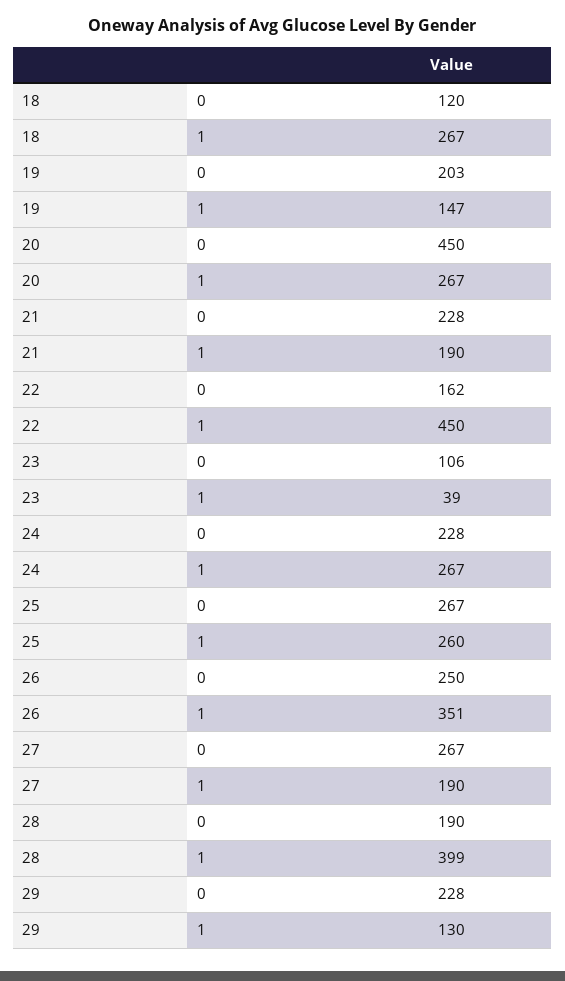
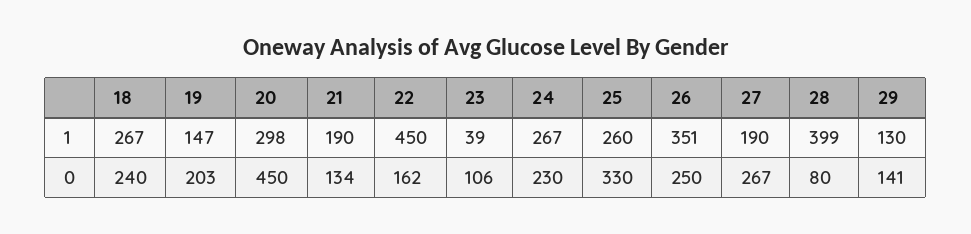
  {
    "18": {
-     "0": 120,
+     "0": 240,
      "1": 267
    },
    "19": {
      "0": 203,
      "1": 147
    },
    "20": {
      "0": 450,
-     "1": 267
+     "1": 298
    },
    "21": {
-     "0": 228,
+     "0": 134,
      "1": 190
    },
    "22": {
      "0": 162,
      "1": 450
    },
    "23": {
      "0": 106,
      "1": 39
    },
    "24": {
-     "0": 228,
+     "0": 230,
      "1": 267
    },
    "25": {
-     "0": 267,
+     "0": 330,
      "1": 260
    },
    "26": {
      "0": 250,
      "1": 351
    },
    "27": {
      "0": 267,
      "1": 190
    },
    "28": {
-     "0": 190,
+     "0": 80,
      "1": 399
    },
    "29": {
-     "0": 228,
+     "0": 141,
      "1": 130
    }
  }

